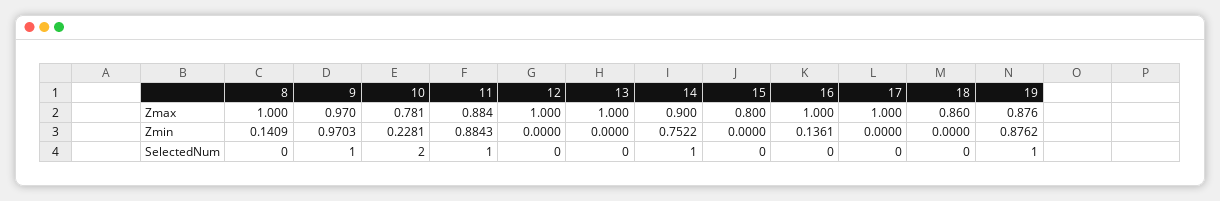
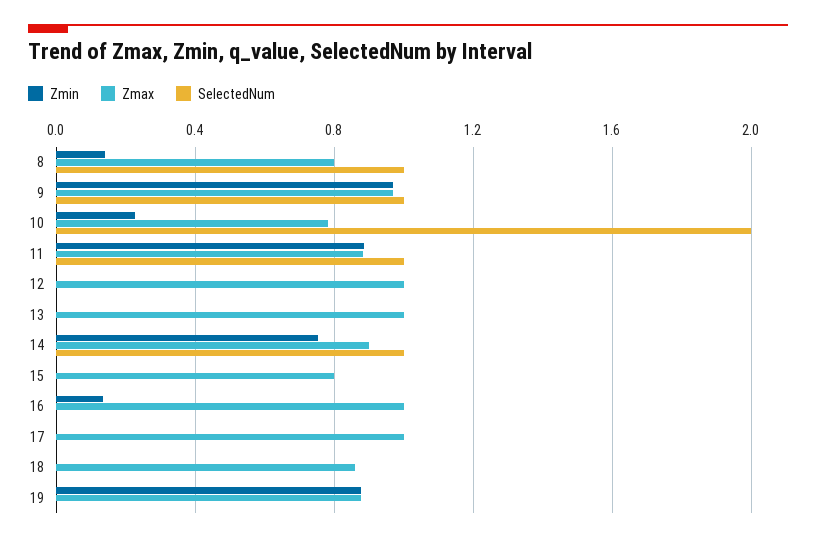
  {
    "Zmax": {
-     "8": 1,
+     "8": 0.8,
      "9": 0.97,
      "10": 0.781,
      "11": 0.884,
      "12": 1,
      "13": 1,
      "14": 0.9,
      "15": 0.8,
      "16": 1,
      "17": 1,
      "18": 0.86,
      "19": 0.876
    },
    "Zmin": {
      "8": 0.1409,
      "9": 0.9703,
      "10": 0.2281,
      "11": 0.8843,
      "12": 0,
      "13": 0,
      "14": 0.7522,
      "15": 0,
      "16": 0.1361,
      "17": 0,
      "18": 0,
      "19": 0.8762
    },
    "SelectedNum": {
-     "8": 0,
+     "8": 1,
      "9": 1,
      "10": 2,
      "11": 1,
      "12": 0,
      "13": 0,
      "14": 1,
      "15": 0,
      "16": 0,
      "17": 0,
      "18": 0,
-     "19": 1
+     "19": 0
    }
  }

